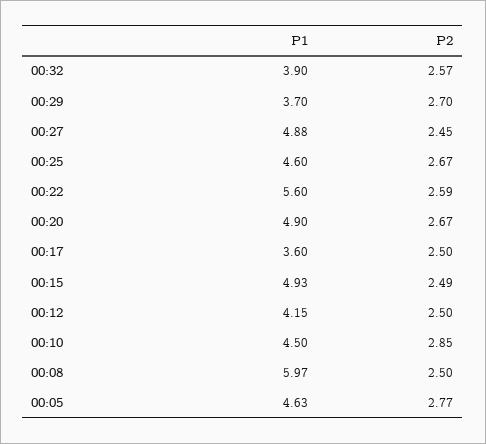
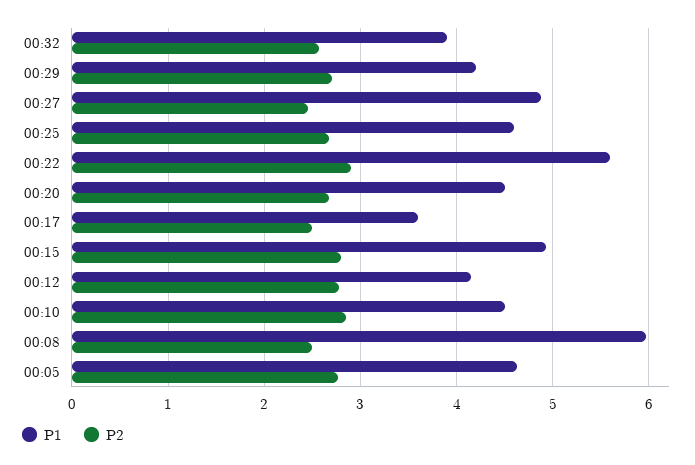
  {
    "P1": {
      "00:32": 3.9,
-     "00:29": 3.7,
+     "00:29": 4.2,
      "00:27": 4.88,
      "00:25": 4.6,
      "00:22": 5.6,
-     "00:20": 4.9,
+     "00:20": 4.5,
      "00:17": 3.6,
      "00:15": 4.93,
      "00:12": 4.15,
      "00:10": 4.5,
      "00:08": 5.97,
      "00:05": 4.63
    },
    "P2": {
      "00:32": 2.57,
      "00:29": 2.7,
      "00:27": 2.45,
      "00:25": 2.67,
-     "00:22": 2.59,
+     "00:22": 2.9,
      "00:20": 2.67,
      "00:17": 2.5,
-     "00:15": 2.49,
+     "00:15": 2.8,
-     "00:12": 2.5,
+     "00:12": 2.8,
      "00:10": 2.85,
      "00:08": 2.5,
      "00:05": 2.77
    }
  }

